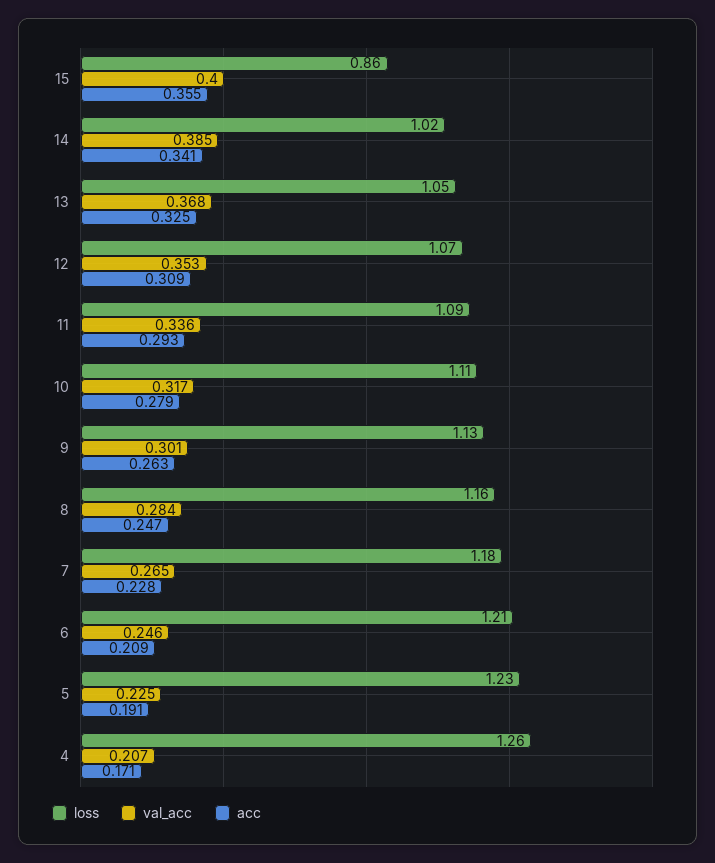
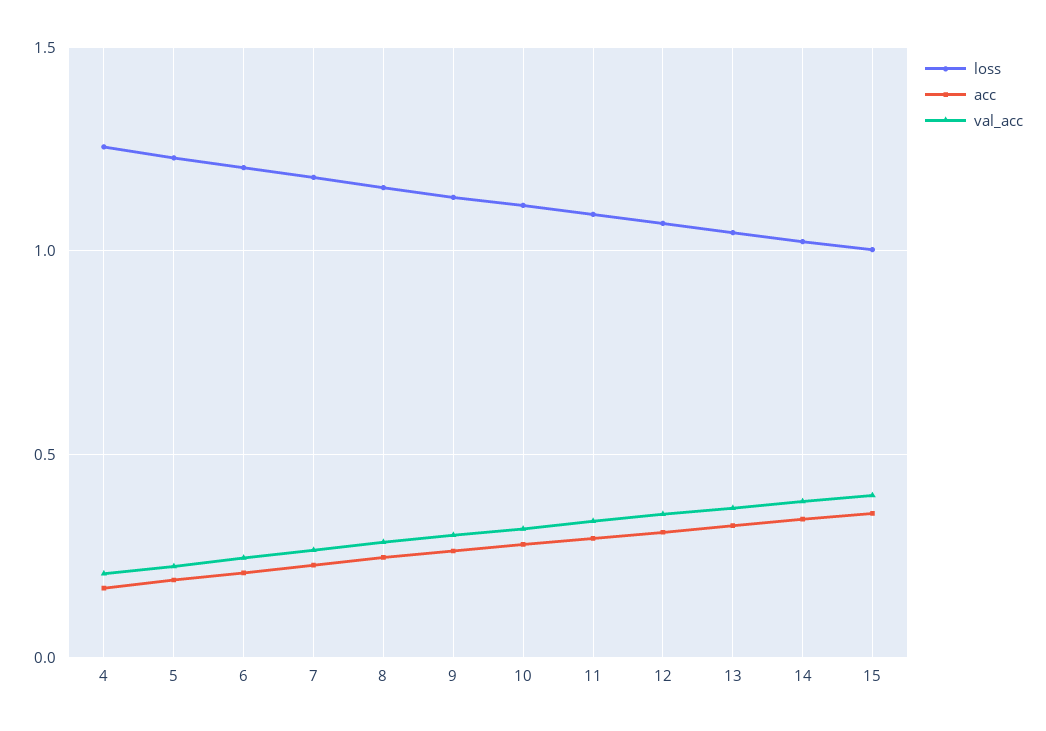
  {
    "loss": {
-     "15": 0.86,
+     "15": 1,
      "14": 1.02,
      "13": 1.05,
      "12": 1.07,
      "11": 1.09,
      "10": 1.11,
      "9": 1.13,
      "8": 1.16,
      "7": 1.18,
      "6": 1.21,
      "5": 1.23,
      "4": 1.26
    },
    "val_acc": {
      "15": 0.4,
      "14": 0.385,
      "13": 0.368,
      "12": 0.353,
      "11": 0.336,
      "10": 0.317,
      "9": 0.301,
      "8": 0.284,
      "7": 0.265,
      "6": 0.246,
      "5": 0.225,
      "4": 0.207
    },
    "acc": {
      "15": 0.355,
      "14": 0.341,
      "13": 0.325,
      "12": 0.309,
      "11": 0.293,
      "10": 0.279,
      "9": 0.263,
      "8": 0.247,
      "7": 0.228,
      "6": 0.209,
      "5": 0.191,
      "4": 0.171
    }
  }

